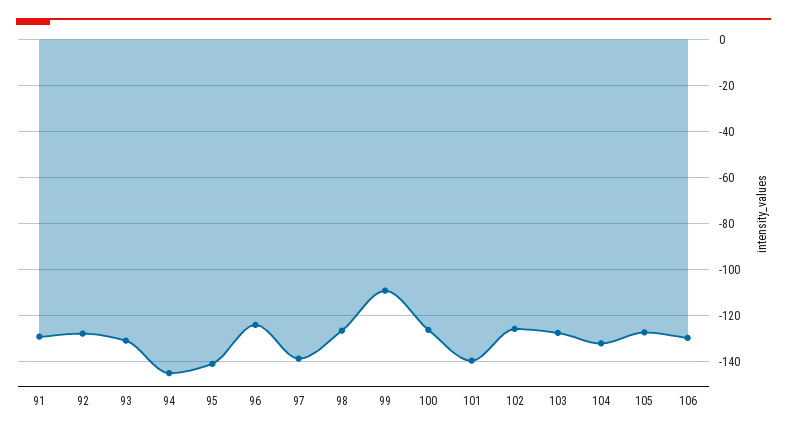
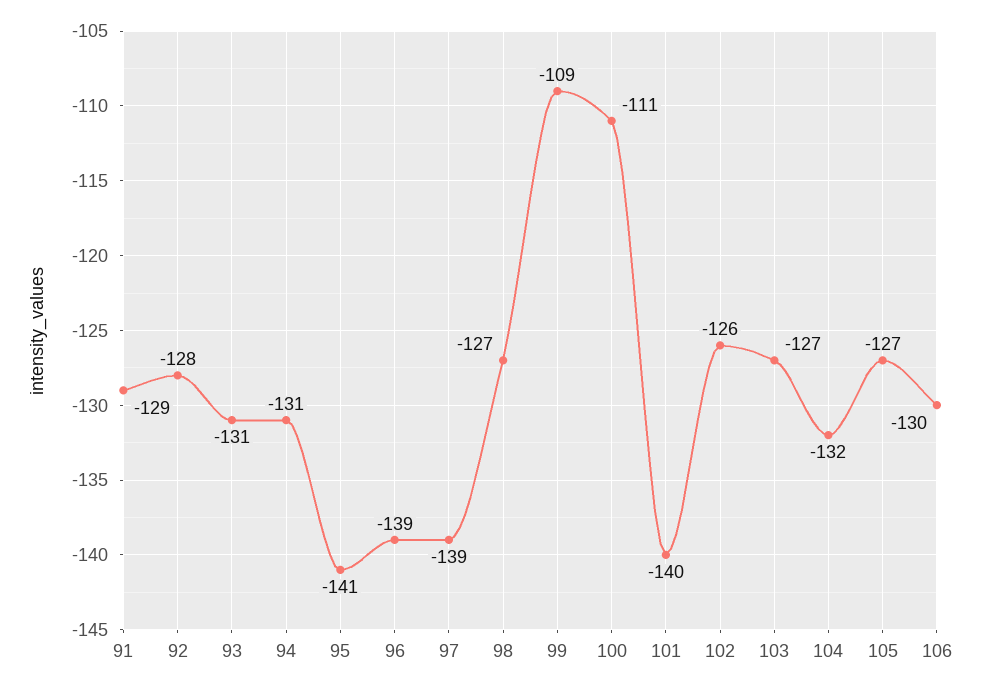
  {
    "91": -129,
    "92": -128,
    "93": -131,
-   "94": -145,
+   "94": -131,
    "95": -141,
-   "96": -125,
+   "96": -139,
    "97": -139,
    "98": -127,
    "99": -109,
-   "100": -125,
+   "100": -111,
    "101": -140,
    "102": -126,
    "103": -127,
    "104": -132,
    "105": -127,
    "106": -130
  }

